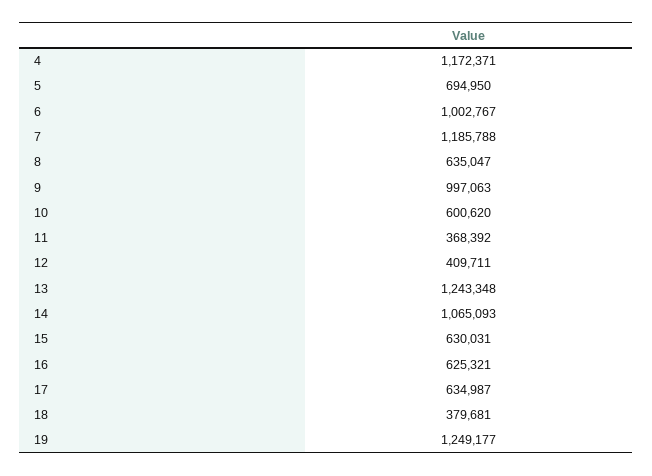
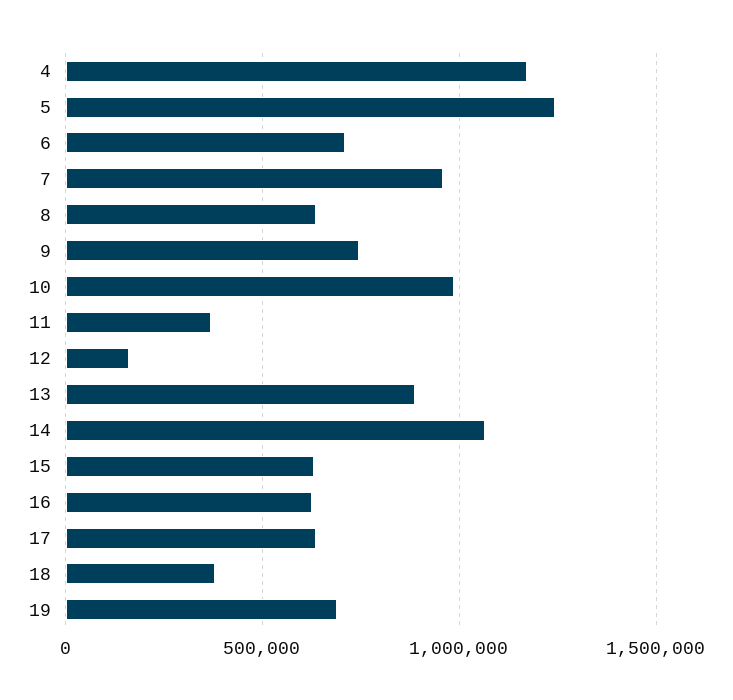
  {
    "4": 1172371,
-   "5": 694950,
+   "5": 1250000,
-   "6": 1002767,
+   "6": 700000,
-   "7": 1185788,
+   "7": 950000,
    "8": 635047,
-   "9": 997063,
+   "9": 750000,
-   "10": 600620,
+   "10": 1000000,
    "11": 368392,
-   "12": 409711,
+   "12": 150000,
-   "13": 1243348,
+   "13": 900000,
    "14": 1065093,
    "15": 630031,
    "16": 625321,
    "17": 634987,
    "18": 379681,
-   "19": 1249177
+   "19": 700000
  }

